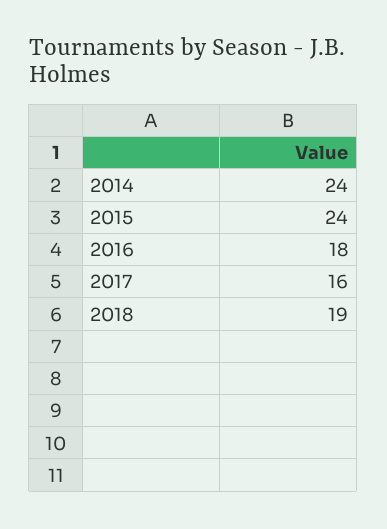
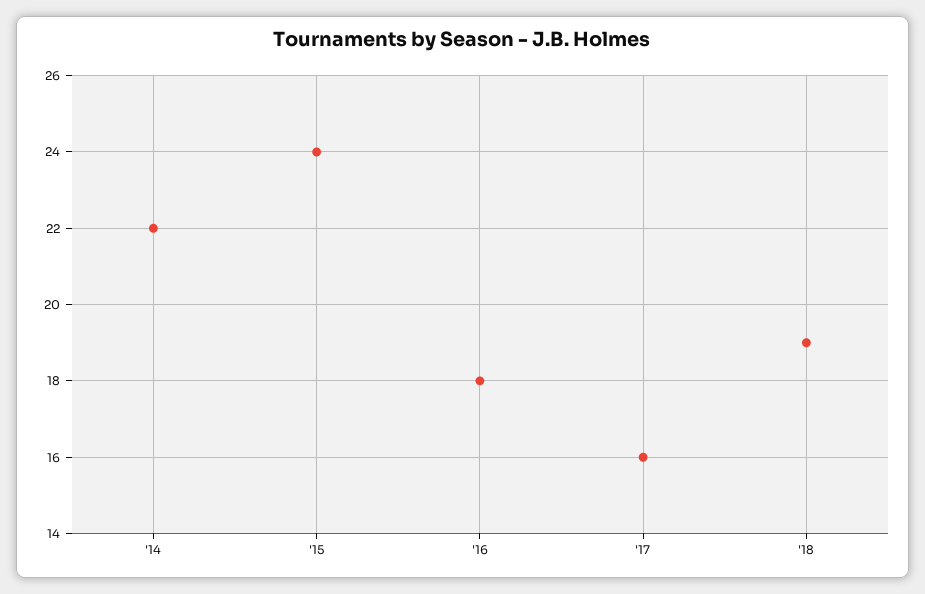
  {
-   "2014": 24,
+   "2014": 22,
    "2015": 24,
    "2016": 18,
    "2017": 16,
    "2018": 19
  }

